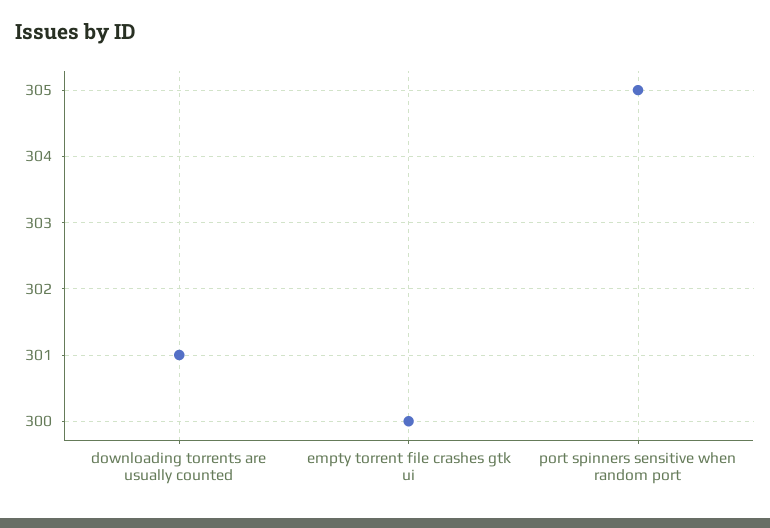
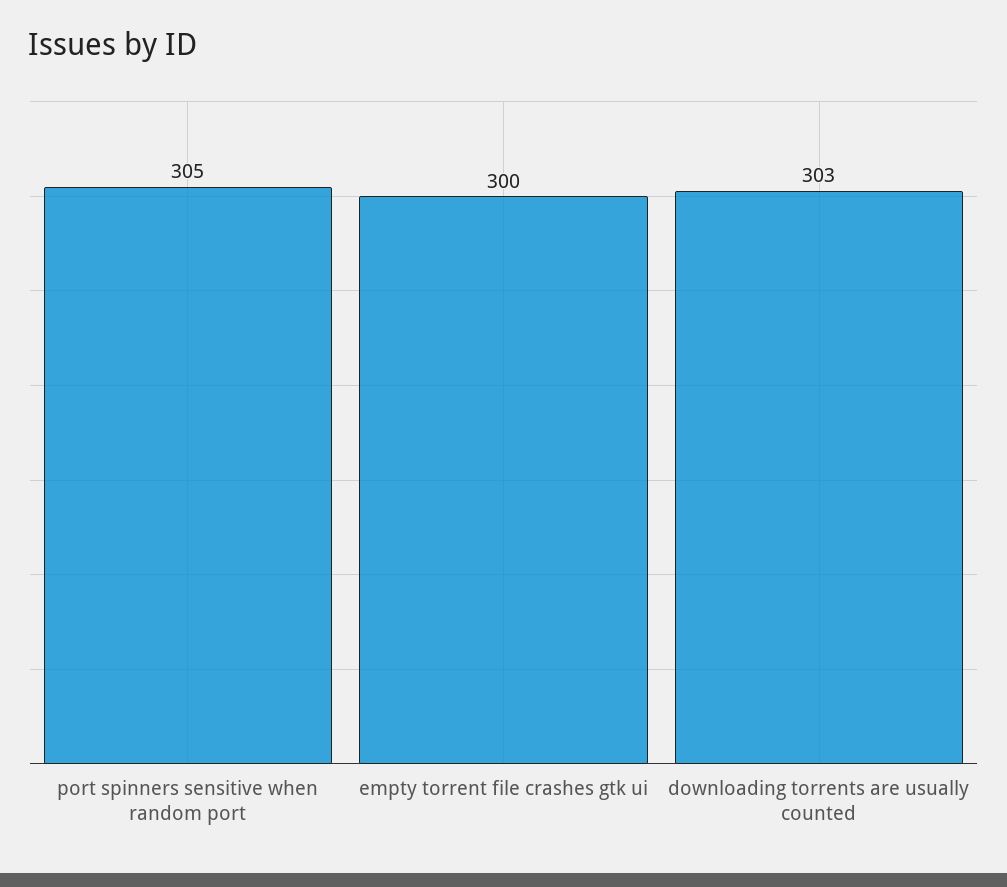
  {
-   "downloading torrents are usually counted": 301,
+   "downloading torrents are usually counted": 303,
    "empty torrent file crashes gtk ui": 300,
    "port spinners sensitive when random port": 305
  }

